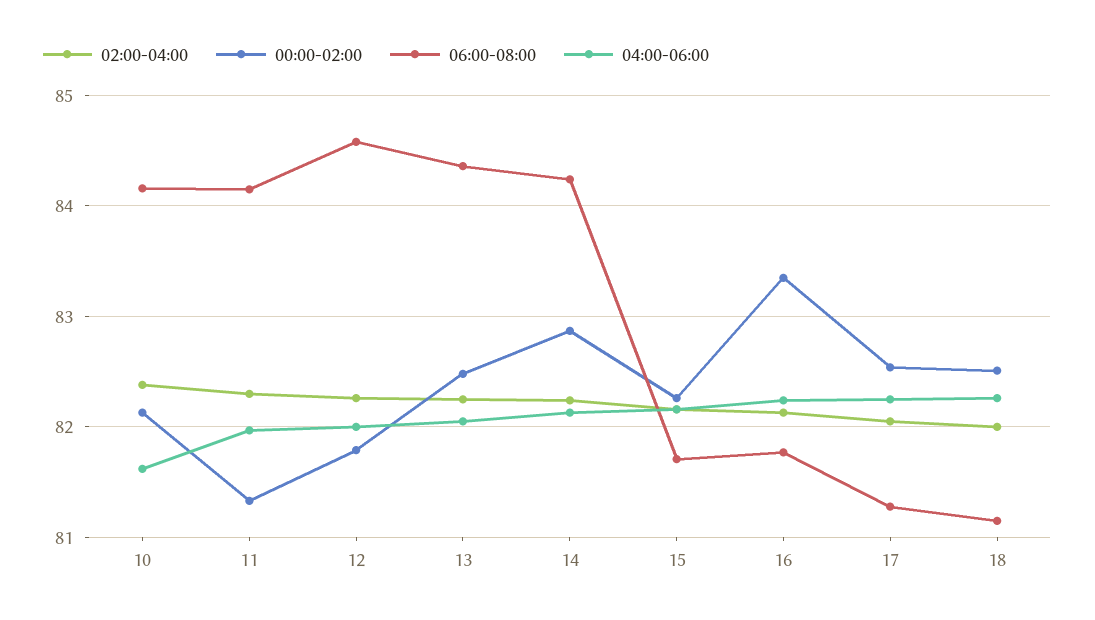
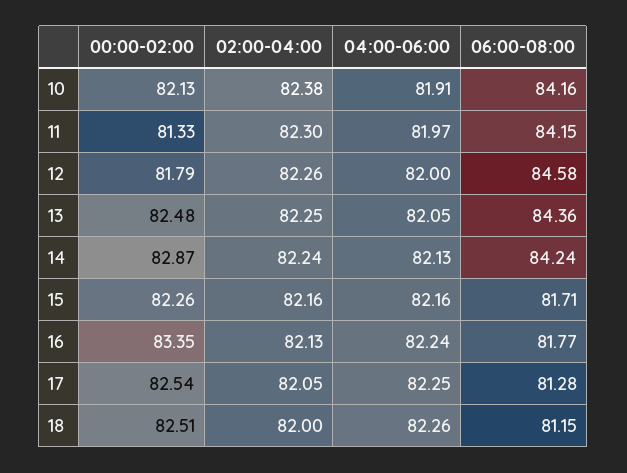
  {
    "02:00-04:00": {
      "10": 82.38,
      "11": 82.3,
      "12": 82.26,
      "13": 82.25,
      "14": 82.24,
      "15": 82.16,
      "16": 82.13,
      "17": 82.05,
      "18": 82
    },
    "00:00-02:00": {
      "10": 82.13,
      "11": 81.33,
      "12": 81.79,
      "13": 82.48,
      "14": 82.87,
      "15": 82.26,
      "16": 83.35,
      "17": 82.54,
      "18": 82.51
    },
    "06:00-08:00": {
      "10": 84.16,
      "11": 84.15,
      "12": 84.58,
      "13": 84.36,
      "14": 84.24,
      "15": 81.71,
      "16": 81.77,
      "17": 81.28,
      "18": 81.15
    },
    "04:00-06:00": {
-     "10": 81.6,
+     "10": 81.91,
      "11": 81.97,
      "12": 82,
      "13": 82.05,
      "14": 82.13,
      "15": 82.16,
      "16": 82.24,
      "17": 82.25,
      "18": 82.26
    }
  }

